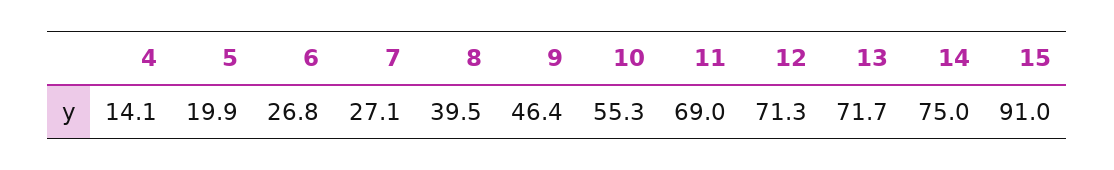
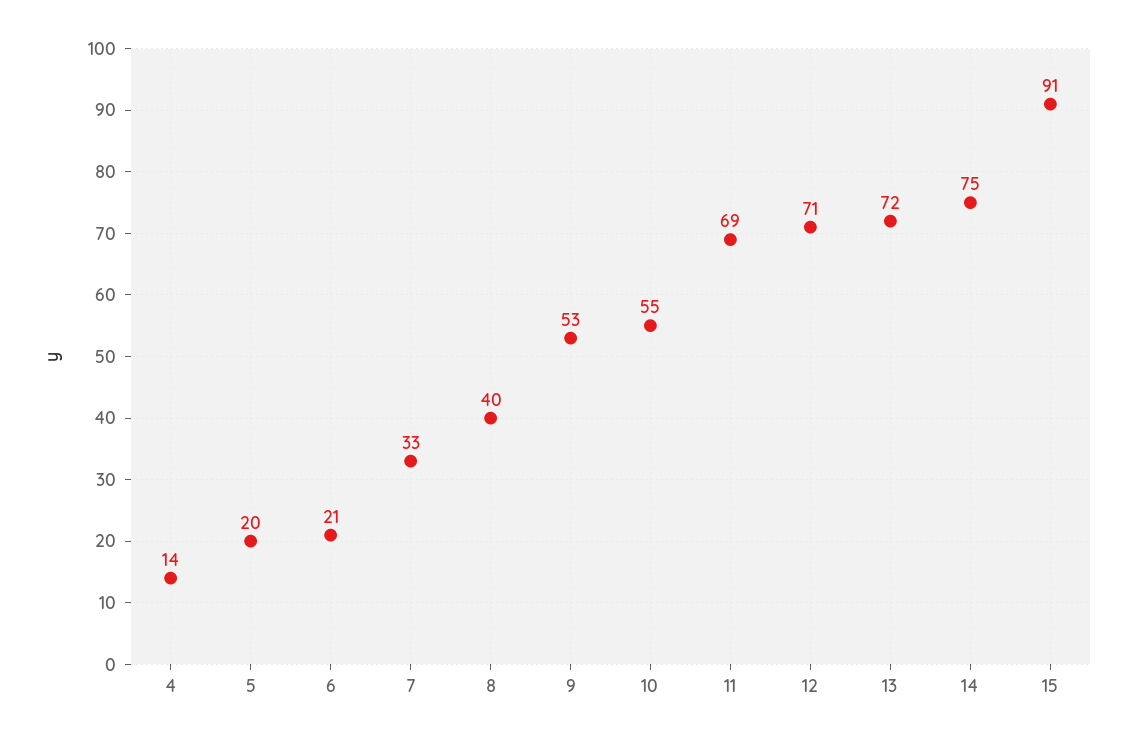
  {
    "4": 14.1,
    "5": 19.9,
-   "6": 26.8,
+   "6": 21,
-   "7": 27.1,
+   "7": 33,
    "8": 39.5,
-   "9": 46.4,
+   "9": 53,
    "10": 55.3,
    "11": 69,
    "12": 71.3,
    "13": 71.7,
    "14": 75,
    "15": 91
  }

